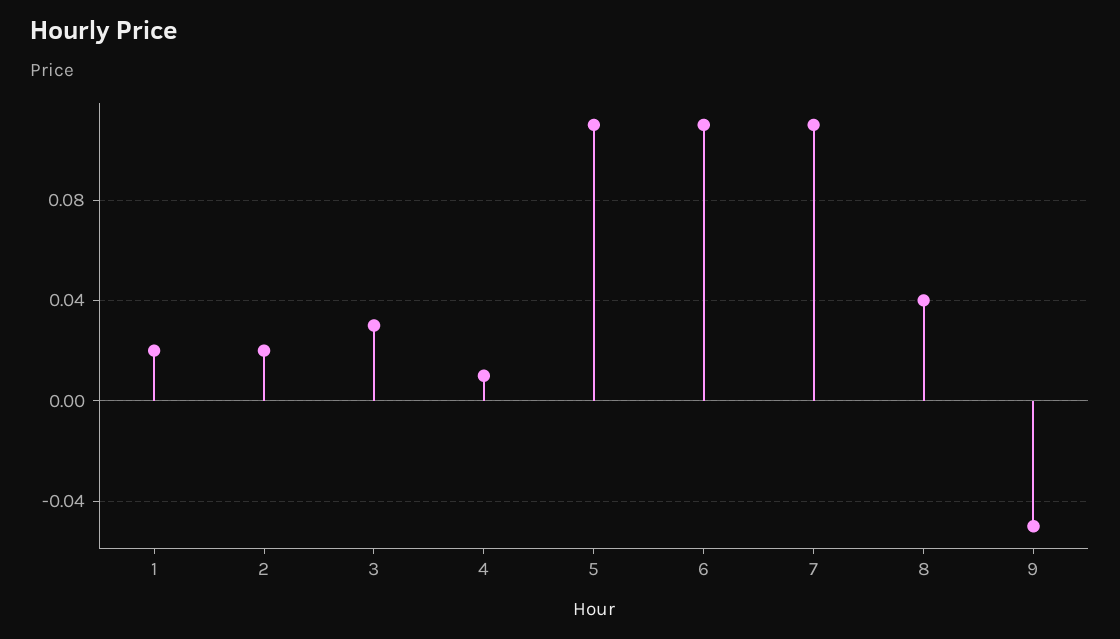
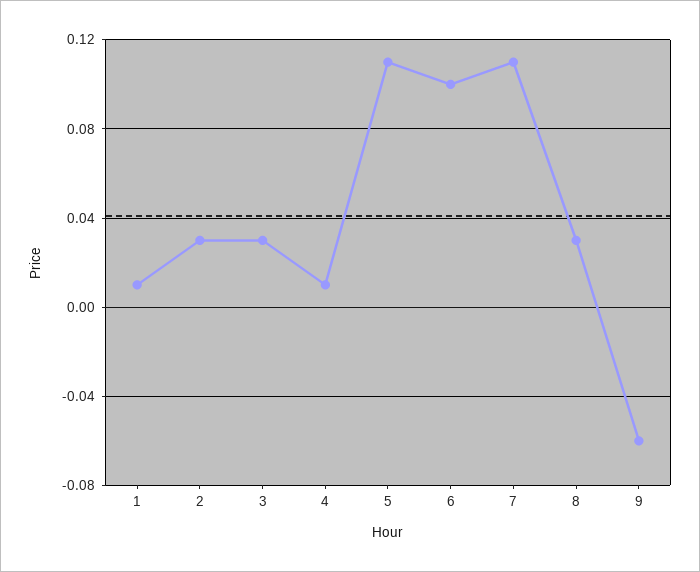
  {
-   "1": 0.02,
+   "1": 0.01,
-   "2": 0.02,
+   "2": 0.03,
    "3": 0.03,
    "4": 0.01,
    "5": 0.11,
-   "6": 0.11,
+   "6": 0.1,
    "7": 0.11,
-   "8": 0.04,
+   "8": 0.03,
-   "9": -0.05
+   "9": -0.06
  }

